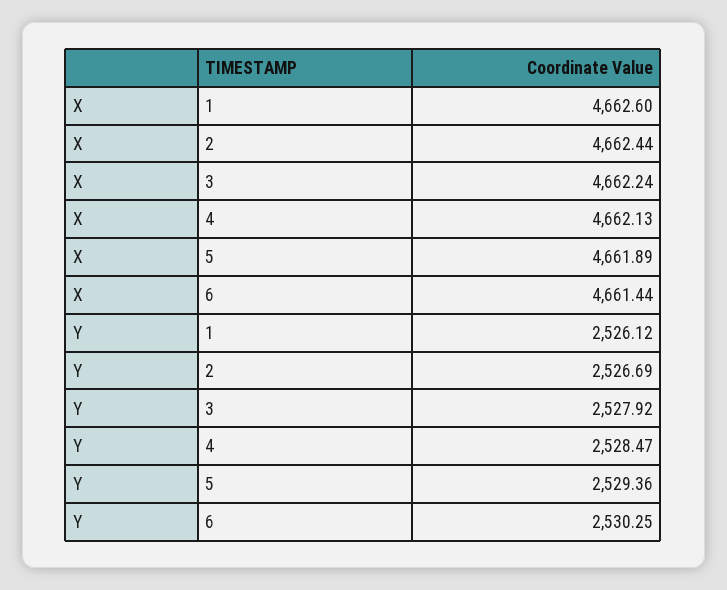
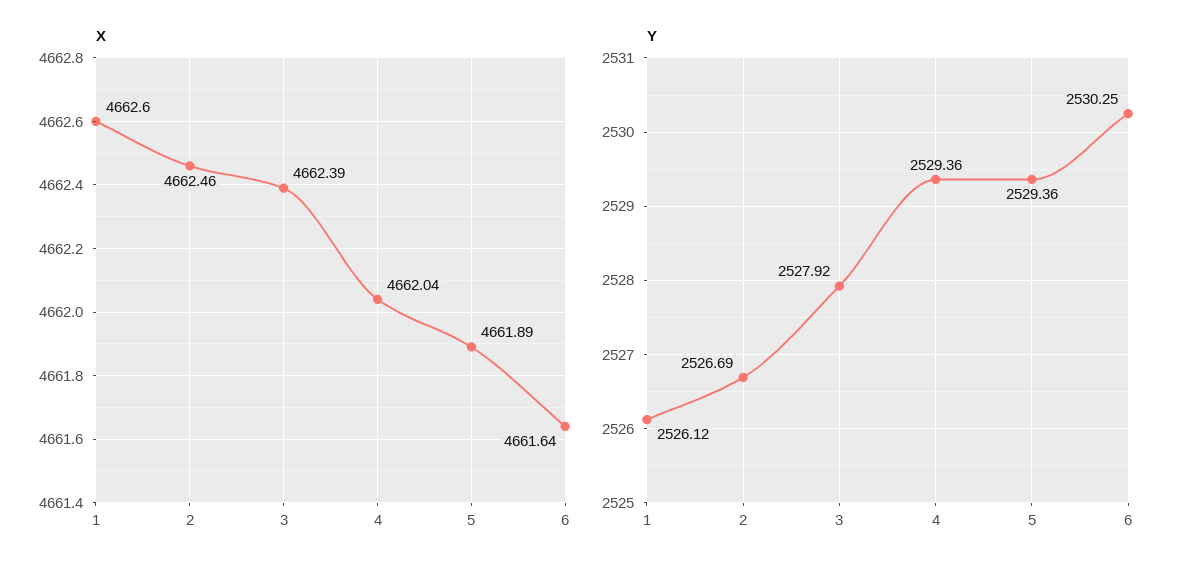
  {
    "X": {
      "1": 4662.6,
-     "2": 4662.44,
+     "2": 4662.46,
-     "3": 4662.24,
+     "3": 4662.39,
-     "4": 4662.13,
+     "4": 4662.04,
      "5": 4661.89,
-     "6": 4661.44
+     "6": 4661.64
    },
    "Y": {
      "1": 2526.12,
      "2": 2526.69,
      "3": 2527.92,
-     "4": 2528.47,
+     "4": 2529.36,
      "5": 2529.36,
      "6": 2530.25
    }
  }

